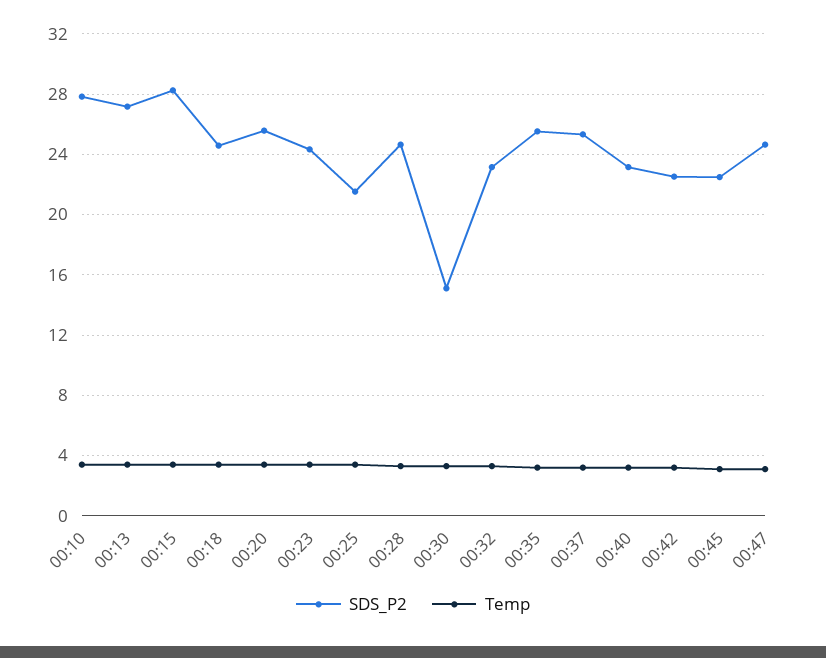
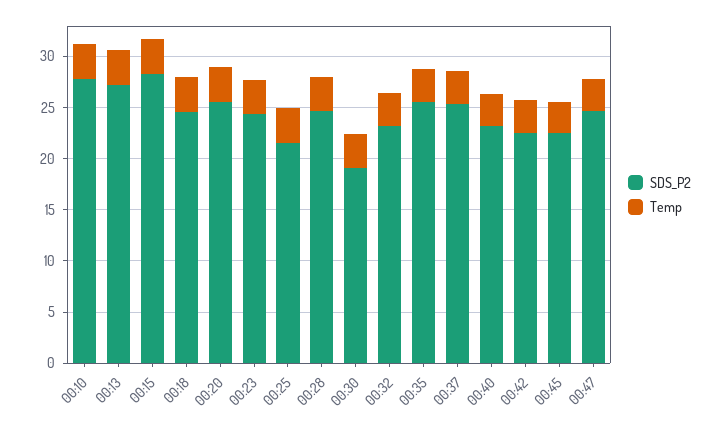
  {
    "SDS_P2": {
      "00:10": 28,
      "00:13": 27,
      "00:15": 28.5,
      "00:18": 24.5,
      "00:20": 25.5,
      "00:23": 24.5,
      "00:25": 21.5,
      "00:28": 24.5,
-     "00:30": 15,
+     "00:30": 19,
      "00:32": 23,
      "00:35": 25.5,
      "00:37": 25.5,
      "00:40": 23,
      "00:42": 22.5,
      "00:45": 22.5,
      "00:47": 24.5
    },
    "Temp": {
      "00:10": 3.5,
      "00:13": 3.5,
      "00:15": 3.5,
      "00:18": 3.5,
      "00:20": 3.5,
      "00:23": 3.5,
      "00:25": 3.5,
      "00:28": 3.5,
      "00:30": 3.5,
      "00:32": 3.5,
      "00:35": 3,
      "00:37": 3,
      "00:40": 3,
      "00:42": 3,
      "00:45": 3,
      "00:47": 3
    }
  }

